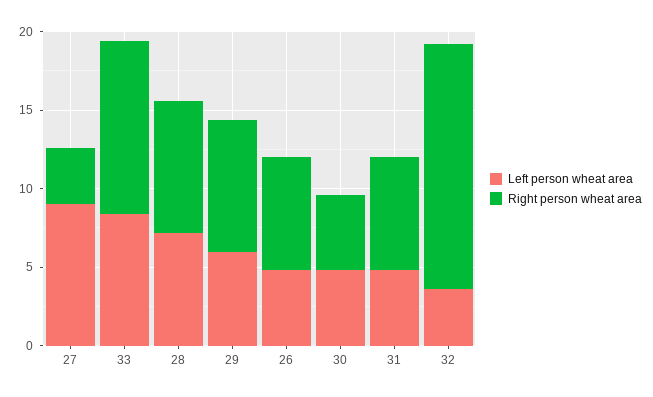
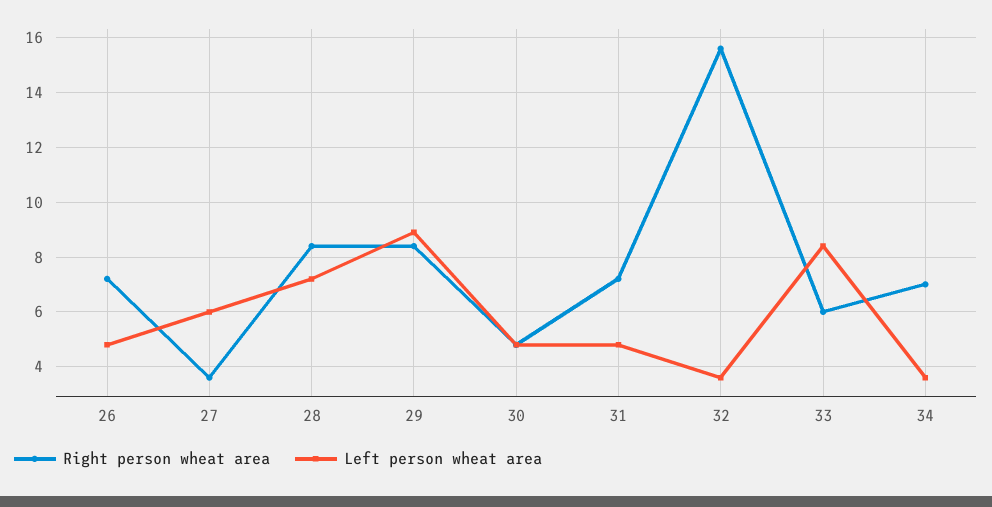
  {
    "Left person wheat area": {
-     "27": 9,
+     "27": 6,
      "33": 8.5,
      "28": 7,
-     "29": 6,
+     "29": 9,
      "26": 5,
      "30": 5,
      "31": 5,
-     "32": 3.5
+     "32": 3.5,
+     "34": 3.5
    },
    "Right person wheat area": {
      "27": 3.5,
-     "33": 11,
+     "33": 6,
      "28": 8.5,
      "29": 8.5,
      "26": 7,
      "30": 5,
      "31": 7,
-     "32": 15.5
+     "32": 15.5,
+     "34": 7
    }
  }

